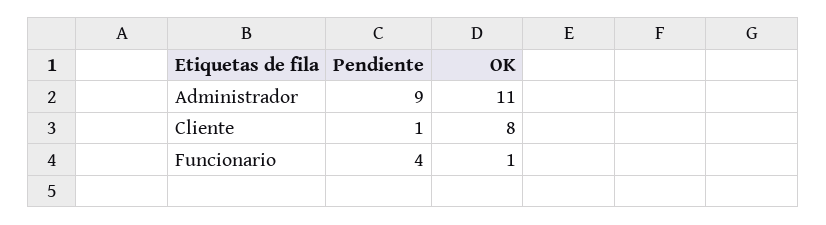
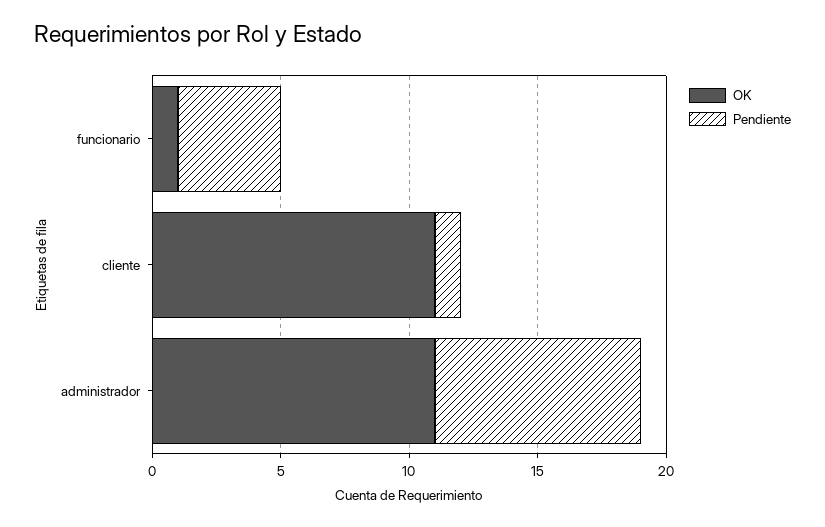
  {
    "Pendiente": {
-     "Administrador": 9,
+     "Administrador": 8,
      "Cliente": 1,
      "Funcionario": 4
    },
    "OK": {
      "Administrador": 11,
-     "Cliente": 8,
+     "Cliente": 11,
      "Funcionario": 1
    }
  }

